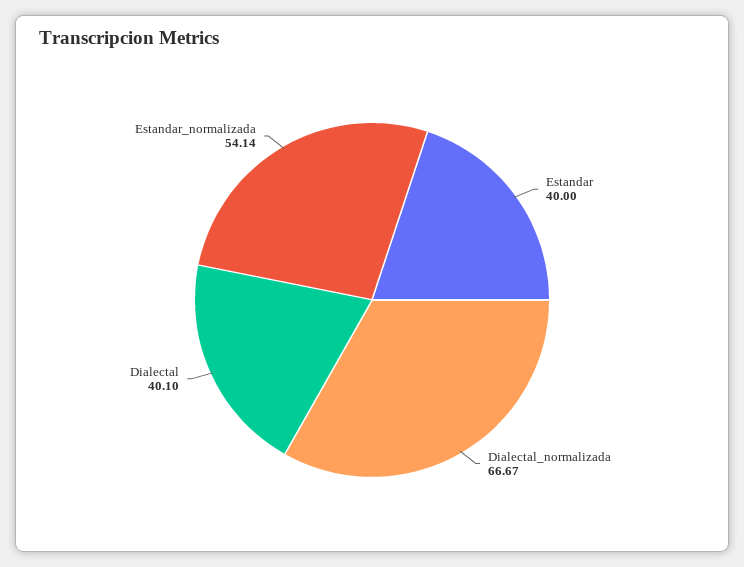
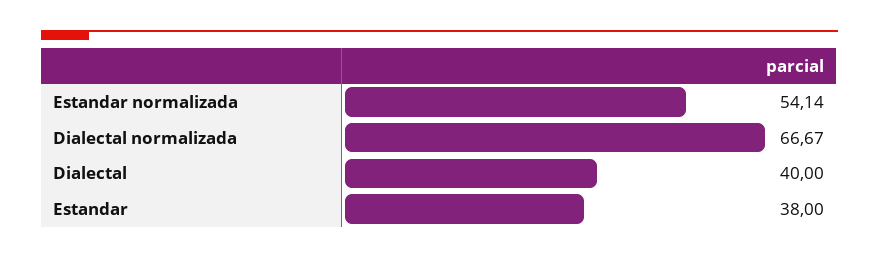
  {
-   "Estandar": 40,
+   "Estandar": 38,
    "Dialectal_normalizada": 66.67,
-   "Dialectal": 40.1,
+   "Dialectal": 40,
    "Estandar_normalizada": 54.14
  }

